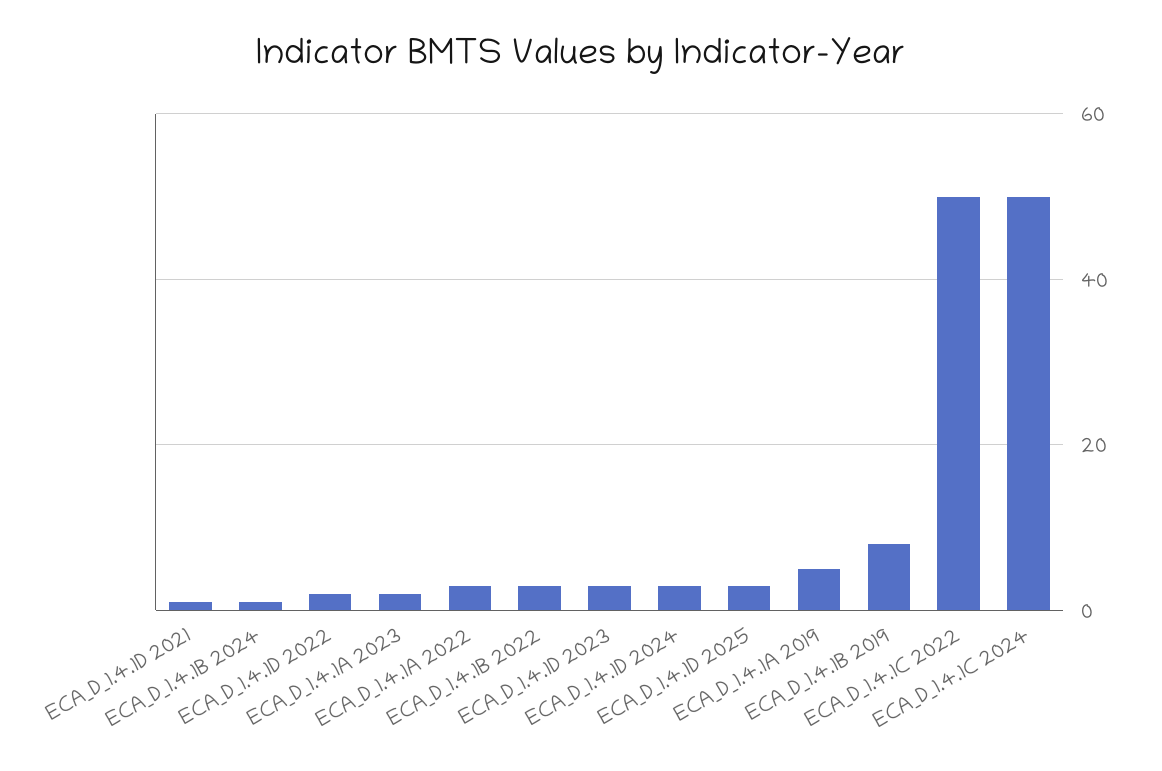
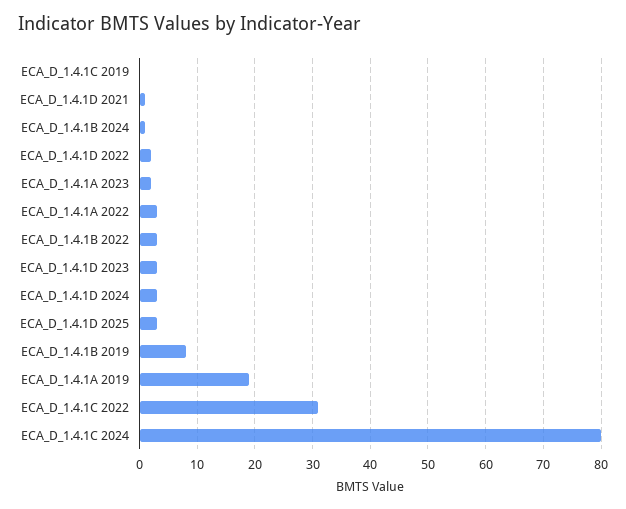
  {
    "ECA_D_1.4.1D 2021": 0,
    "ECA_D_1.4.1B 2024": 0,
    "ECA_D_1.4.1D 2022": 0,
    "ECA_D_1.4.1A 2023": 0,
    "ECA_D_1.4.1A 2022": 5,
    "ECA_D_1.4.1B 2022": 5,
    "ECA_D_1.4.1D 2023": 5,
    "ECA_D_1.4.1D 2024": 5,
    "ECA_D_1.4.1D 2025": 5,
-   "ECA_D_1.4.1A 2019": 5,
+   "ECA_D_1.4.1A 2019": 20,
    "ECA_D_1.4.1B 2019": 10,
-   "ECA_D_1.4.1C 2022": 50,
+   "ECA_D_1.4.1C 2022": 30,
-   "ECA_D_1.4.1C 2024": 50
+   "ECA_D_1.4.1C 2024": 80,
+   "ECA_D_1.4.1C 2019": 0
  }

